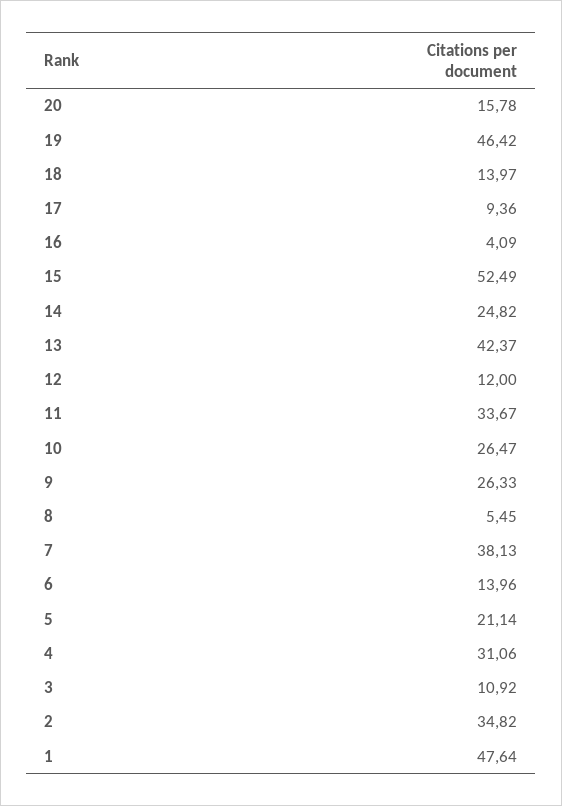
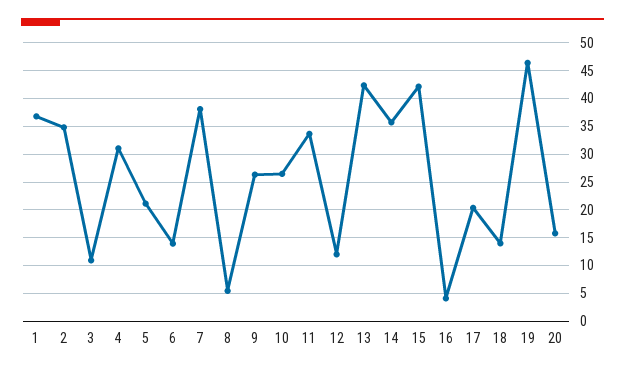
  {
    "20": 15.78,
    "19": 46.42,
    "18": 13.97,
-   "17": 9.36,
+   "17": 20,
    "16": 4.09,
-   "15": 52.49,
+   "15": 42.5,
-   "14": 24.82,
+   "14": 35,
    "13": 42.37,
    "12": 12,
    "11": 33.67,
    "10": 26.47,
    "9": 26.33,
    "8": 5.45,
    "7": 38.13,
    "6": 13.96,
    "5": 21.14,
    "4": 31.06,
    "3": 10.92,
    "2": 34.82,
-   "1": 47.64
+   "1": 37.5
  }

